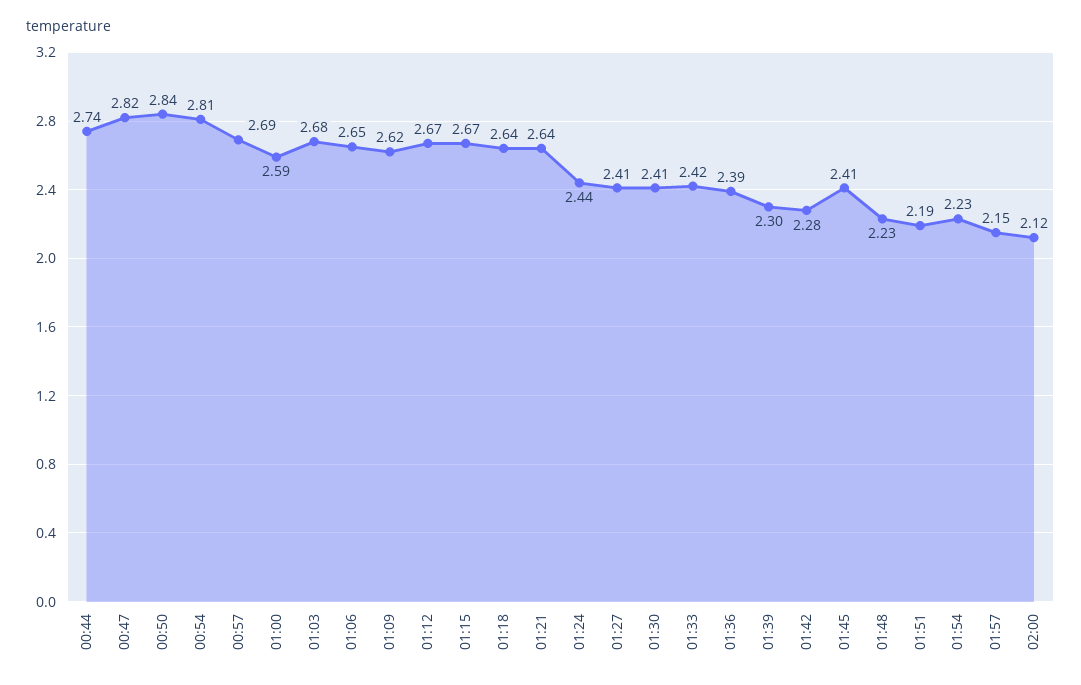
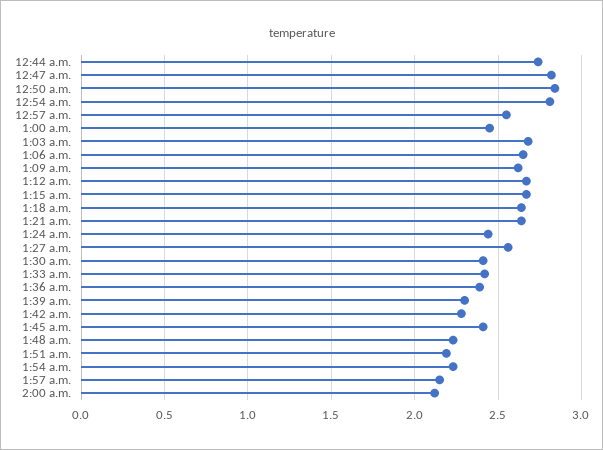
  {
    "00:44": 2.74,
    "00:47": 2.82,
    "00:50": 2.84,
    "00:54": 2.81,
-   "00:57": 2.69,
+   "00:57": 2.55,
-   "01:00": 2.59,
+   "01:00": 2.45,
    "01:03": 2.68,
    "01:06": 2.65,
    "01:09": 2.62,
    "01:12": 2.67,
    "01:15": 2.67,
    "01:18": 2.64,
    "01:21": 2.64,
    "01:24": 2.44,
-   "01:27": 2.41,
+   "01:27": 2.55,
    "01:30": 2.41,
    "01:33": 2.42,
    "01:36": 2.39,
    "01:39": 2.3,
    "01:42": 2.28,
    "01:45": 2.41,
    "01:48": 2.23,
    "01:51": 2.19,
    "01:54": 2.23,
    "01:57": 2.15,
    "02:00": 2.12
  }

